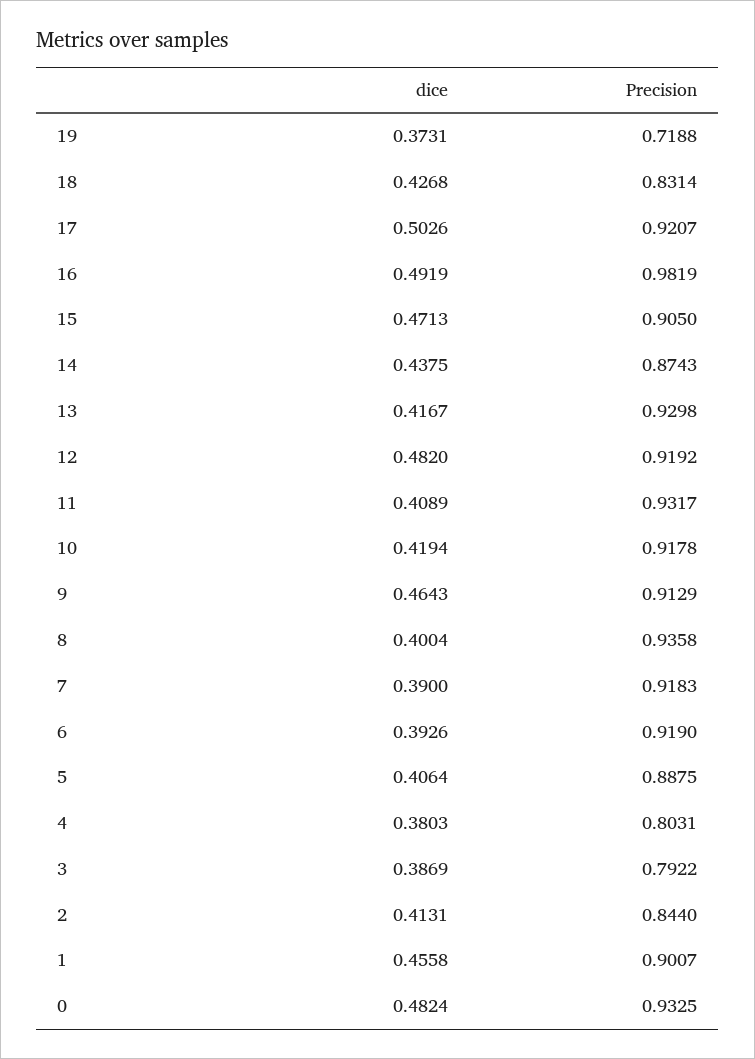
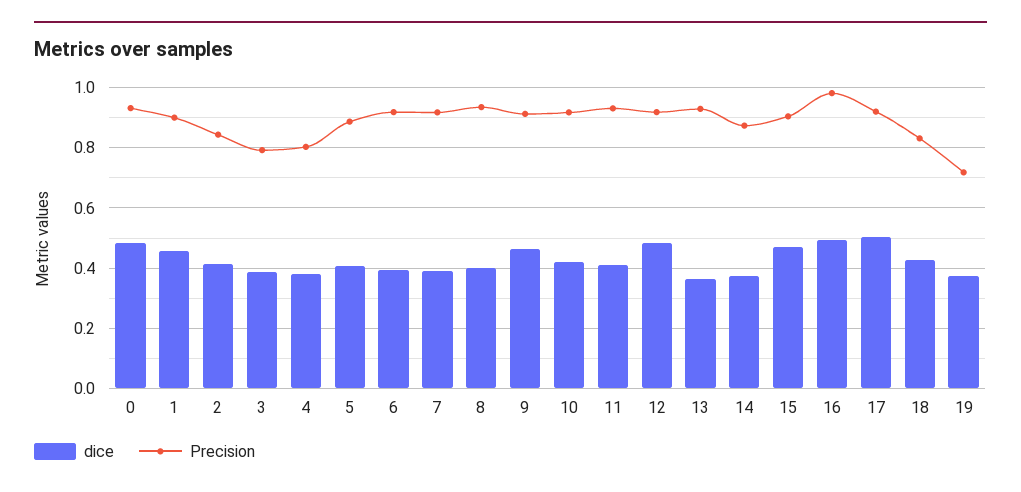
  {
    "dice": {
      "19": 0.3731,
      "18": 0.4268,
      "17": 0.5026,
      "16": 0.4919,
      "15": 0.4713,
-     "14": 0.4375,
+     "14": 0.38,
-     "13": 0.4167,
+     "13": 0.36,
      "12": 0.482,
      "11": 0.4089,
      "10": 0.4194,
      "9": 0.4643,
      "8": 0.4004,
      "7": 0.39,
      "6": 0.3926,
      "5": 0.4064,
      "4": 0.3803,
      "3": 0.3869,
      "2": 0.4131,
      "1": 0.4558,
      "0": 0.4824
    },
    "Precision": {
      "19": 0.7188,
      "18": 0.8314,
      "17": 0.9207,
      "16": 0.9819,
      "15": 0.905,
      "14": 0.8743,
      "13": 0.9298,
      "12": 0.9192,
      "11": 0.9317,
      "10": 0.9178,
      "9": 0.9129,
      "8": 0.9358,
      "7": 0.9183,
      "6": 0.919,
      "5": 0.8875,
      "4": 0.8031,
      "3": 0.7922,
      "2": 0.844,
      "1": 0.9007,
      "0": 0.9325
    }
  }

